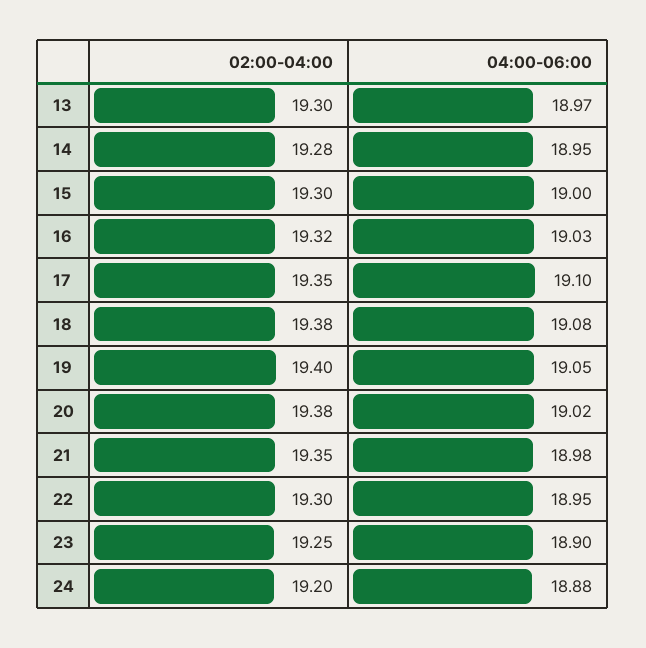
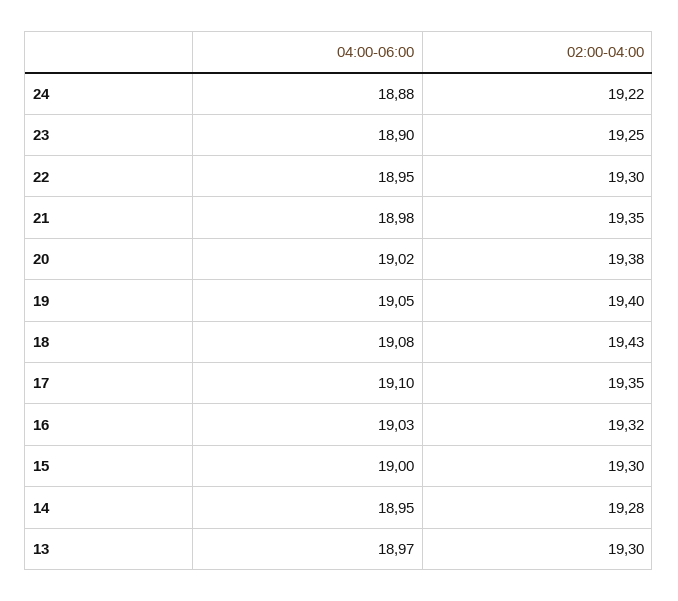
  {
    "02:00-04:00": {
      "13": 19.3,
      "14": 19.28,
      "15": 19.3,
      "16": 19.32,
      "17": 19.35,
-     "18": 19.38,
+     "18": 19.43,
      "19": 19.4,
      "20": 19.38,
      "21": 19.35,
      "22": 19.3,
      "23": 19.25,
-     "24": 19.2
+     "24": 19.22
    },
    "04:00-06:00": {
      "13": 18.97,
      "14": 18.95,
      "15": 19,
      "16": 19.03,
      "17": 19.1,
      "18": 19.08,
      "19": 19.05,
      "20": 19.02,
      "21": 18.98,
      "22": 18.95,
      "23": 18.9,
      "24": 18.88
    }
  }

